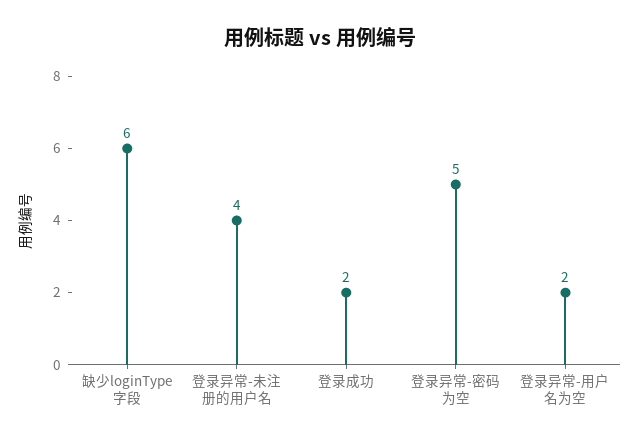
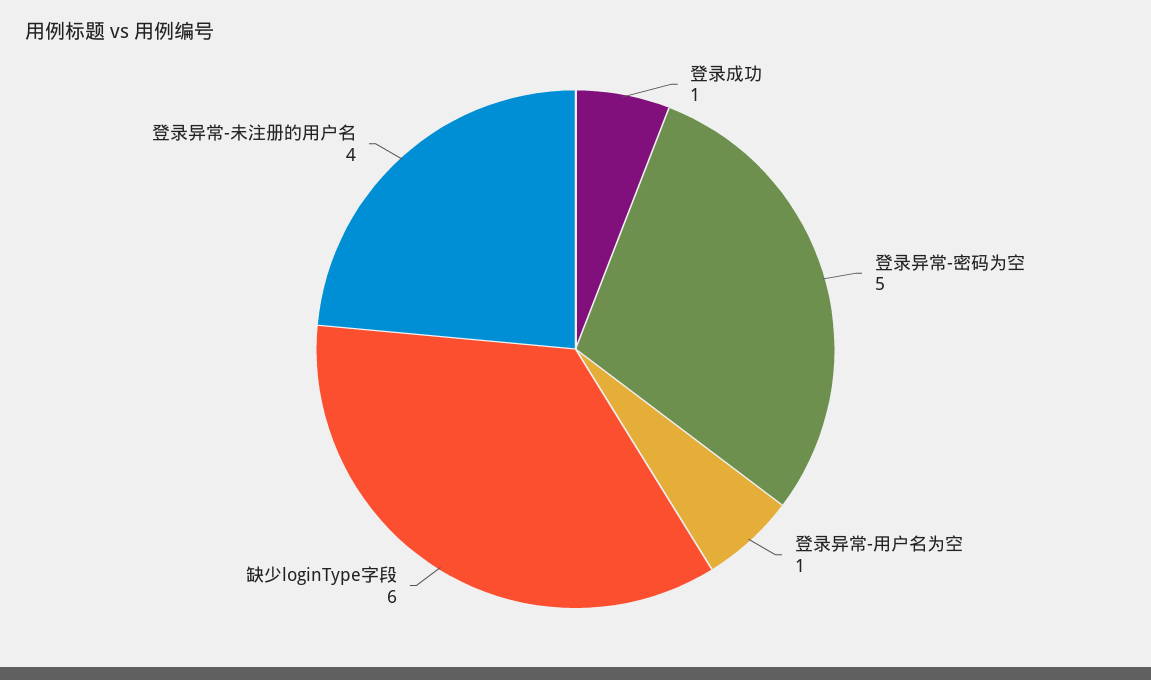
  {
    "缺少loginType字段": 6,
    "登录异常-未注册的用户名": 4,
-   "登录成功": 2,
+   "登录成功": 1,
    "登录异常-密码为空": 5,
-   "登录异常-用户名为空": 2
+   "登录异常-用户名为空": 1
  }

